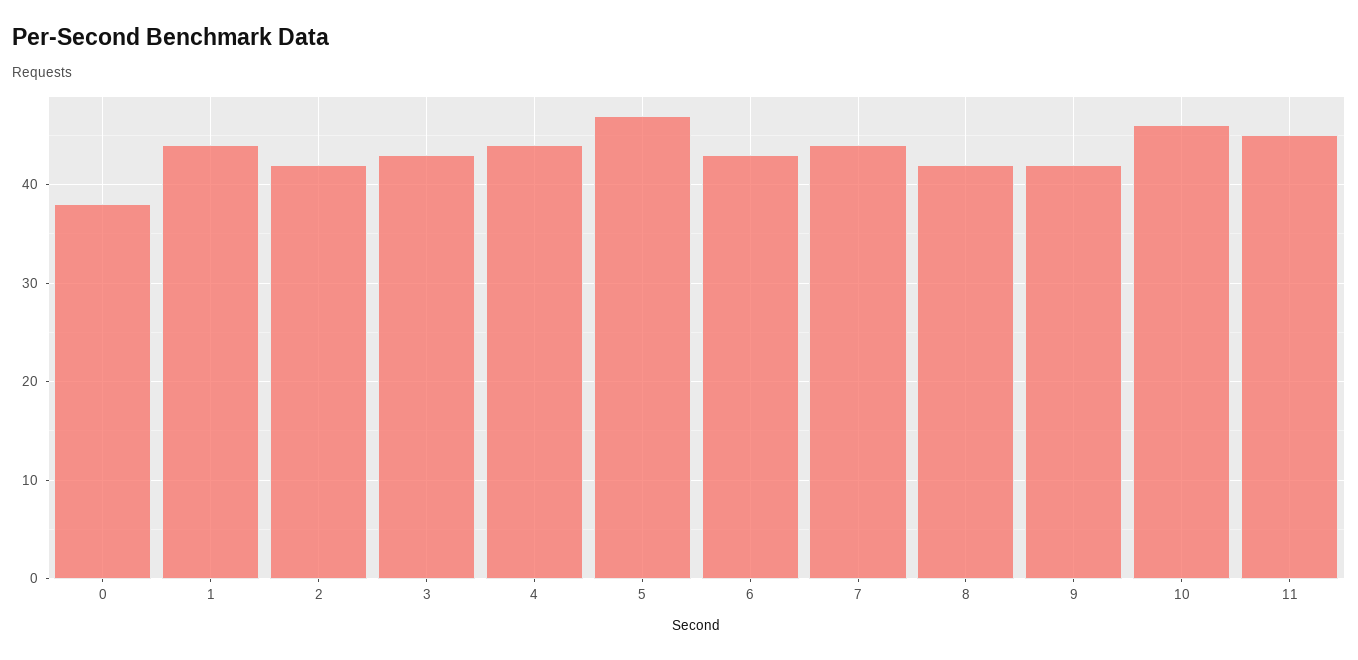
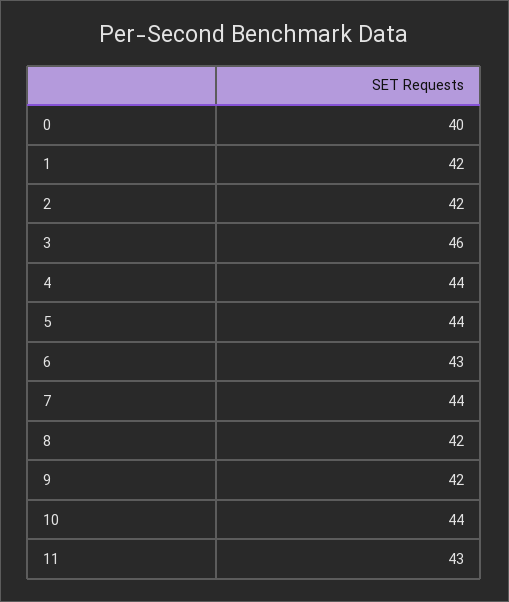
  {
-   "0": 38,
+   "0": 40,
-   "1": 44,
+   "1": 42,
    "2": 42,
-   "3": 43,
+   "3": 46,
    "4": 44,
-   "5": 47,
+   "5": 44,
    "6": 43,
    "7": 44,
    "8": 42,
    "9": 42,
-   "10": 46,
+   "10": 44,
-   "11": 45
+   "11": 43
  }

